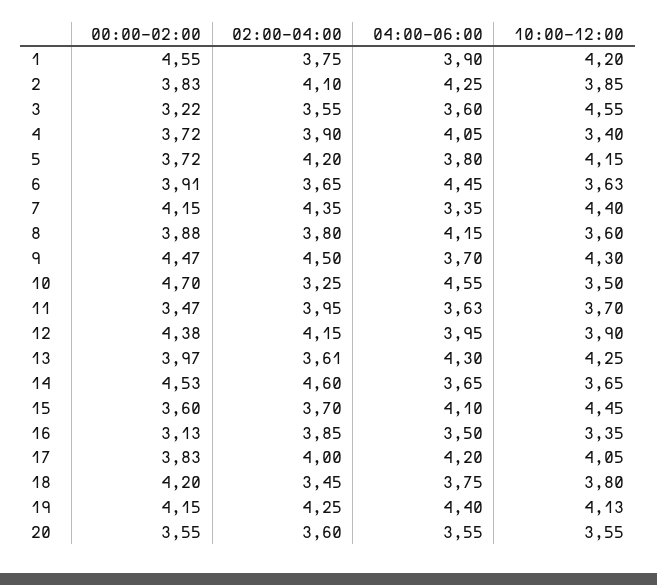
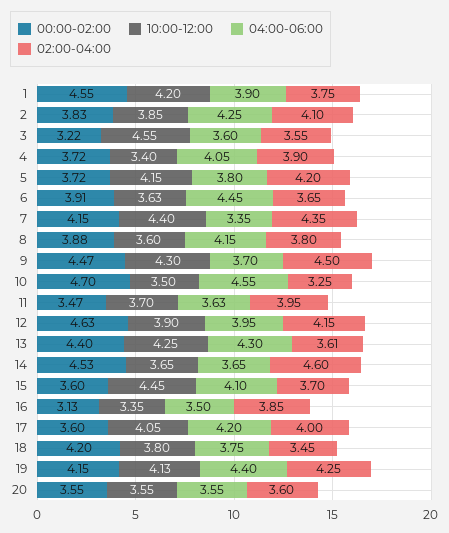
  {
    "00:00-02:00": {
      "1": 4.55,
      "2": 3.83,
      "3": 3.22,
      "4": 3.72,
      "5": 3.72,
      "6": 3.91,
      "7": 4.15,
      "8": 3.88,
      "9": 4.47,
      "10": 4.7,
      "11": 3.47,
-     "12": 4.38,
+     "12": 4.63,
-     "13": 3.97,
+     "13": 4.4,
      "14": 4.53,
      "15": 3.6,
      "16": 3.13,
-     "17": 3.83,
+     "17": 3.6,
      "18": 4.2,
      "19": 4.15,
      "20": 3.55
    },
    "02:00-04:00": {
      "1": 3.75,
      "2": 4.1,
      "3": 3.55,
      "4": 3.9,
      "5": 4.2,
      "6": 3.65,
      "7": 4.35,
      "8": 3.8,
      "9": 4.5,
      "10": 3.25,
      "11": 3.95,
      "12": 4.15,
      "13": 3.61,
      "14": 4.6,
      "15": 3.7,
      "16": 3.85,
      "17": 4,
      "18": 3.45,
      "19": 4.25,
      "20": 3.6
    },
    "04:00-06:00": {
      "1": 3.9,
      "2": 4.25,
      "3": 3.6,
      "4": 4.05,
      "5": 3.8,
      "6": 4.45,
      "7": 3.35,
      "8": 4.15,
      "9": 3.7,
      "10": 4.55,
      "11": 3.63,
      "12": 3.95,
      "13": 4.3,
      "14": 3.65,
      "15": 4.1,
      "16": 3.5,
      "17": 4.2,
      "18": 3.75,
      "19": 4.4,
      "20": 3.55
    },
    "10:00-12:00": {
      "1": 4.2,
      "2": 3.85,
      "3": 4.55,
      "4": 3.4,
      "5": 4.15,
      "6": 3.63,
      "7": 4.4,
      "8": 3.6,
      "9": 4.3,
      "10": 3.5,
      "11": 3.7,
      "12": 3.9,
      "13": 4.25,
      "14": 3.65,
      "15": 4.45,
      "16": 3.35,
      "17": 4.05,
      "18": 3.8,
      "19": 4.13,
      "20": 3.55
    }
  }

